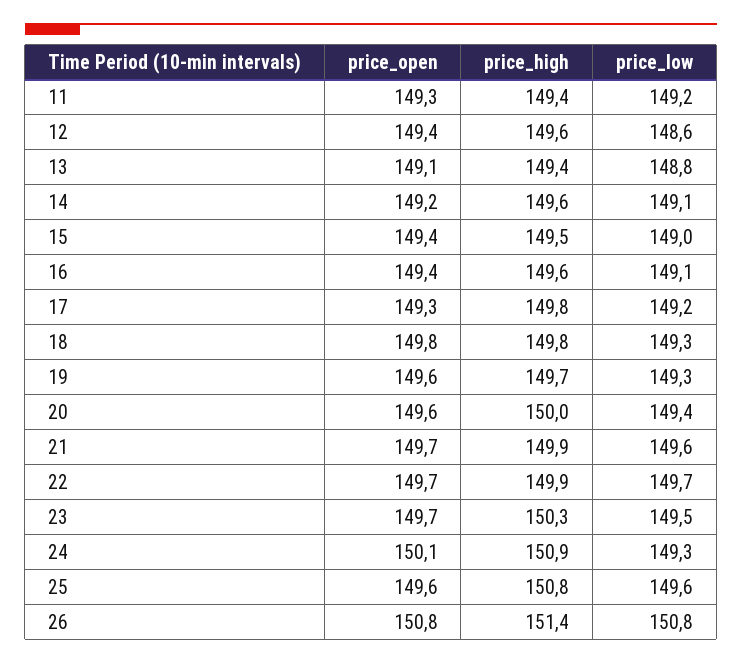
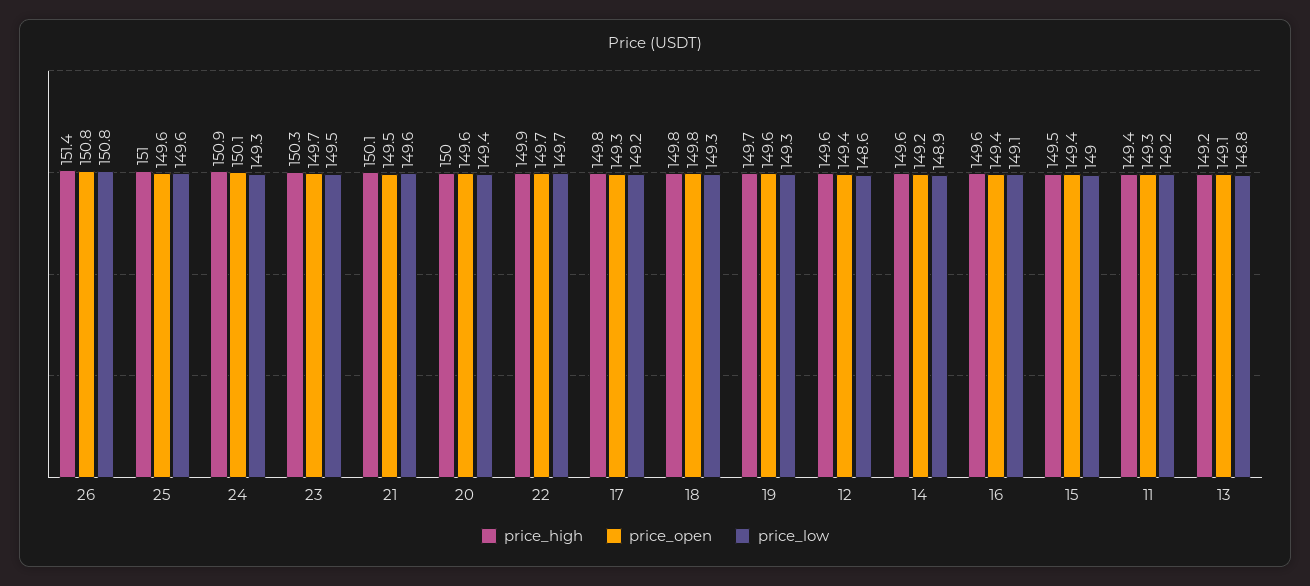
  {
    "price_open": {
      "11": 149.3,
      "12": 149.4,
      "13": 149.1,
      "14": 149.2,
      "15": 149.4,
      "16": 149.4,
      "17": 149.3,
      "18": 149.8,
      "19": 149.6,
      "20": 149.6,
-     "21": 149.7,
+     "21": 149.5,
      "22": 149.7,
      "23": 149.7,
      "24": 150.1,
      "25": 149.6,
      "26": 150.8
    },
    "price_high": {
      "11": 149.4,
      "12": 149.6,
-     "13": 149.4,
+     "13": 149.2,
      "14": 149.6,
      "15": 149.5,
      "16": 149.6,
      "17": 149.8,
      "18": 149.8,
      "19": 149.7,
      "20": 150,
-     "21": 149.9,
+     "21": 150.1,
      "22": 149.9,
      "23": 150.3,
      "24": 150.9,
-     "25": 150.8,
+     "25": 151,
      "26": 151.4
    },
    "price_low": {
      "11": 149.2,
      "12": 148.6,
      "13": 148.8,
-     "14": 149.1,
+     "14": 148.9,
      "15": 149,
      "16": 149.1,
      "17": 149.2,
      "18": 149.3,
      "19": 149.3,
      "20": 149.4,
      "21": 149.6,
      "22": 149.7,
      "23": 149.5,
      "24": 149.3,
      "25": 149.6,
      "26": 150.8
    }
  }

